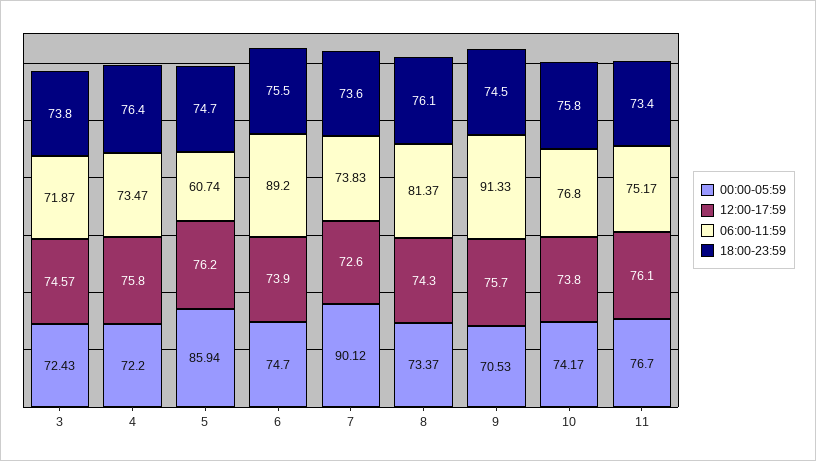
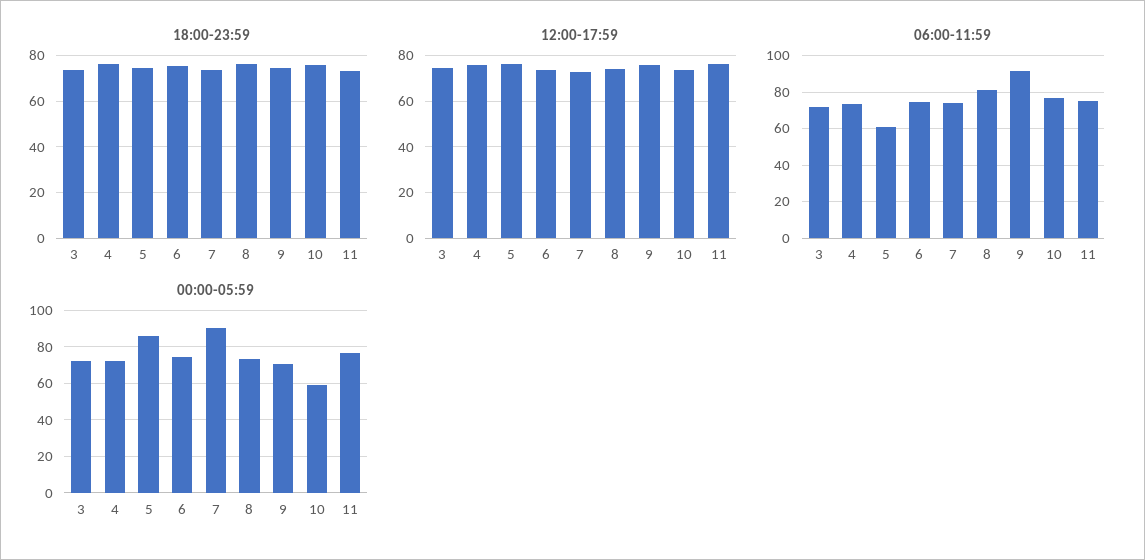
  {
    "00:00-05:59": {
      "3": 72.43,
      "4": 72.2,
      "5": 85.94,
      "6": 74.7,
      "7": 90.12,
      "8": 73.37,
      "9": 70.53,
-     "10": 74.17,
+     "10": 60,
      "11": 76.7
    },
    "12:00-17:59": {
      "3": 74.57,
      "4": 75.8,
      "5": 76.2,
      "6": 73.9,
      "7": 72.6,
      "8": 74.3,
      "9": 75.7,
      "10": 73.8,
      "11": 76.1
    },
    "06:00-11:59": {
      "3": 71.87,
      "4": 73.47,
      "5": 60.74,
-     "6": 89.2,
+     "6": 75,
      "7": 73.83,
      "8": 81.37,
      "9": 91.33,
      "10": 76.8,
      "11": 75.17
    },
    "18:00-23:59": {
      "3": 73.8,
      "4": 76.4,
      "5": 74.7,
      "6": 75.5,
      "7": 73.6,
      "8": 76.1,
      "9": 74.5,
      "10": 75.8,
      "11": 73.4
    }
  }

